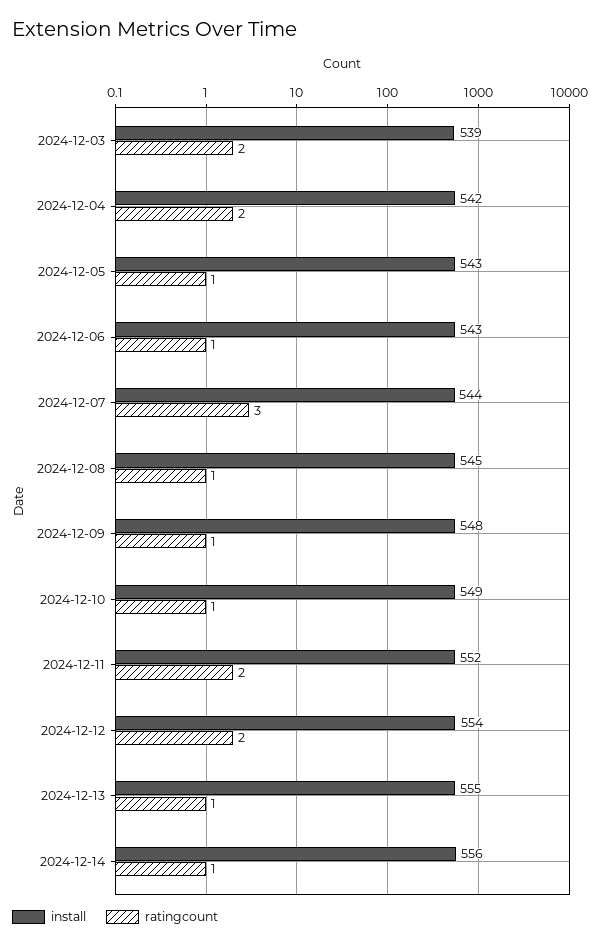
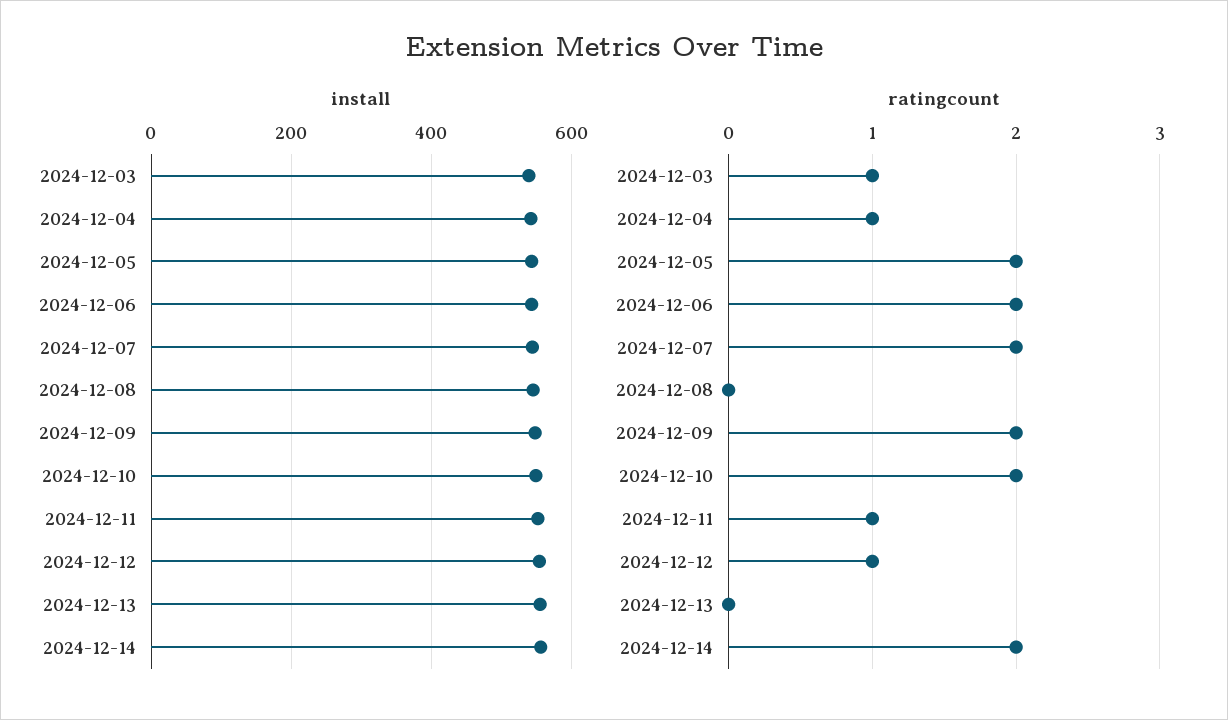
  {
    "install": {
      "2024-12-03": 539,
      "2024-12-04": 542,
      "2024-12-05": 543,
      "2024-12-06": 543,
      "2024-12-07": 544,
      "2024-12-08": 545,
      "2024-12-09": 548,
      "2024-12-10": 549,
      "2024-12-11": 552,
      "2024-12-12": 554,
      "2024-12-13": 555,
      "2024-12-14": 556
    },
    "ratingcount": {
-     "2024-12-03": 2,
+     "2024-12-03": 1,
-     "2024-12-04": 2,
+     "2024-12-04": 1,
-     "2024-12-05": 1,
+     "2024-12-05": 2,
-     "2024-12-06": 1,
+     "2024-12-06": 2,
-     "2024-12-07": 3,
+     "2024-12-07": 2,
-     "2024-12-08": 1,
+     "2024-12-08": 0,
-     "2024-12-09": 1,
+     "2024-12-09": 2,
-     "2024-12-10": 1,
+     "2024-12-10": 2,
-     "2024-12-11": 2,
+     "2024-12-11": 1,
-     "2024-12-12": 2,
+     "2024-12-12": 1,
-     "2024-12-13": 1,
+     "2024-12-13": 0,
-     "2024-12-14": 1
+     "2024-12-14": 2
    }
  }

